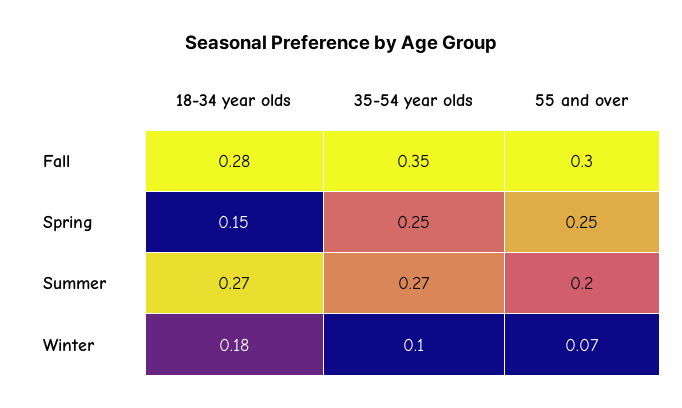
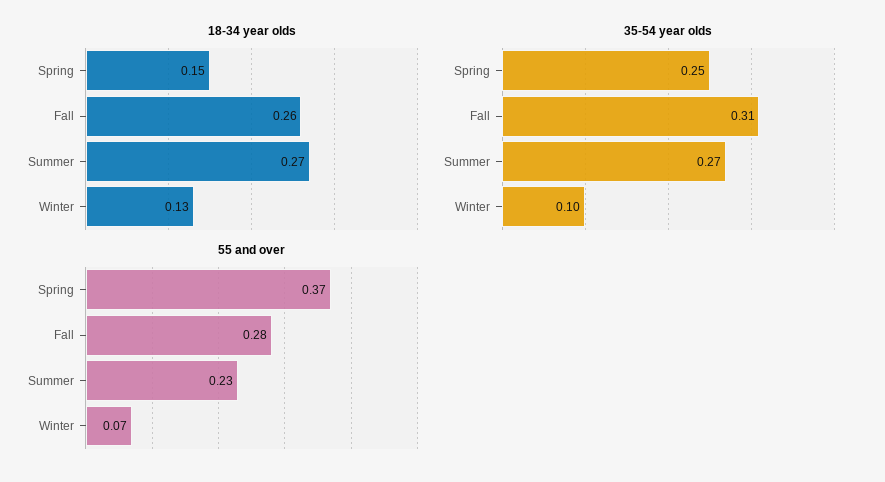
  {
    "18-34 year olds": {
-     "Fall": 0.28,
+     "Fall": 0.26,
      "Spring": 0.15,
      "Summer": 0.27,
-     "Winter": 0.18
+     "Winter": 0.13
    },
    "35-54 year olds": {
-     "Fall": 0.35,
+     "Fall": 0.31,
      "Spring": 0.25,
      "Summer": 0.27,
      "Winter": 0.1
    },
    "55 and over": {
-     "Fall": 0.3,
+     "Fall": 0.28,
-     "Spring": 0.25,
+     "Spring": 0.37,
-     "Summer": 0.2,
+     "Summer": 0.23,
      "Winter": 0.07
    }
  }

